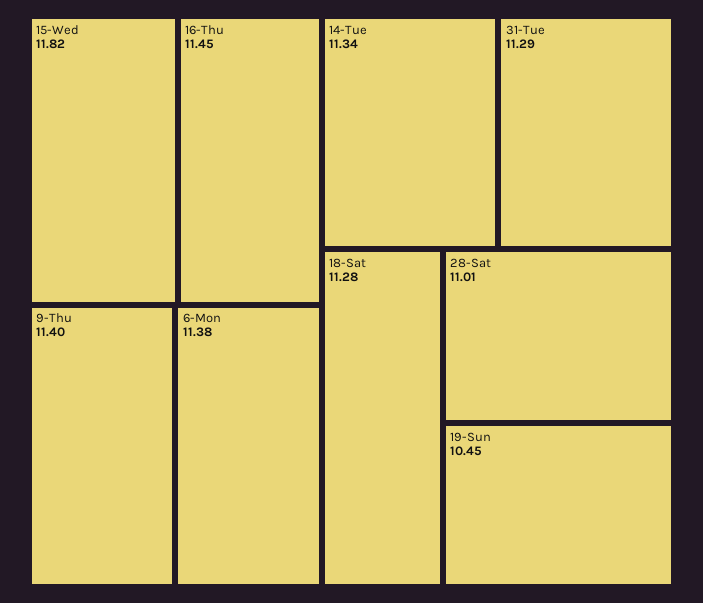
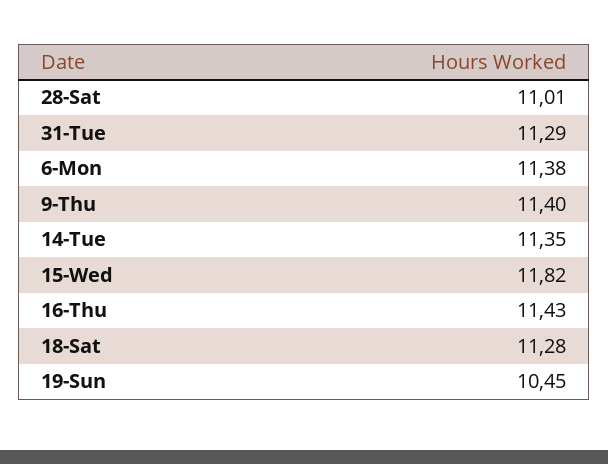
  {
    "15-Wed": 11.82,
-   "16-Thu": 11.45,
+   "16-Thu": 11.43,
    "9-Thu": 11.4,
    "6-Mon": 11.38,
-   "14-Tue": 11.34,
+   "14-Tue": 11.35,
    "31-Tue": 11.29,
    "18-Sat": 11.28,
    "28-Sat": 11.01,
    "19-Sun": 10.45
  }

